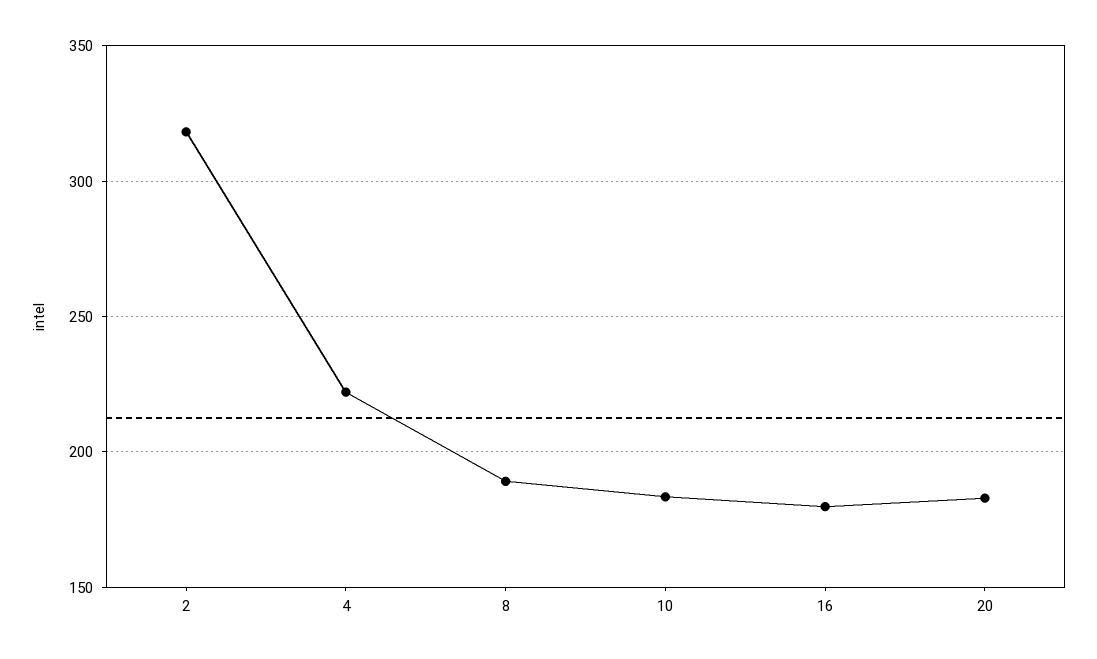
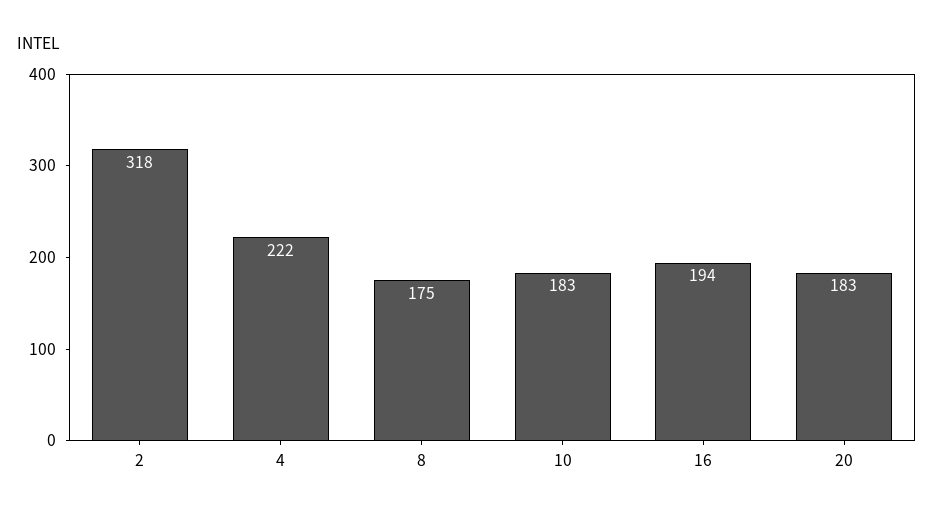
  {
    "2": 318,
    "4": 222,
-   "8": 190,
+   "8": 175,
    "10": 183,
-   "16": 180,
+   "16": 194,
    "20": 183
  }

